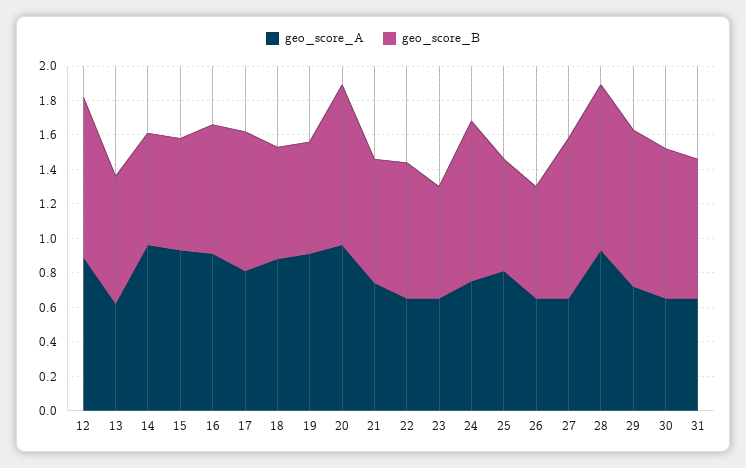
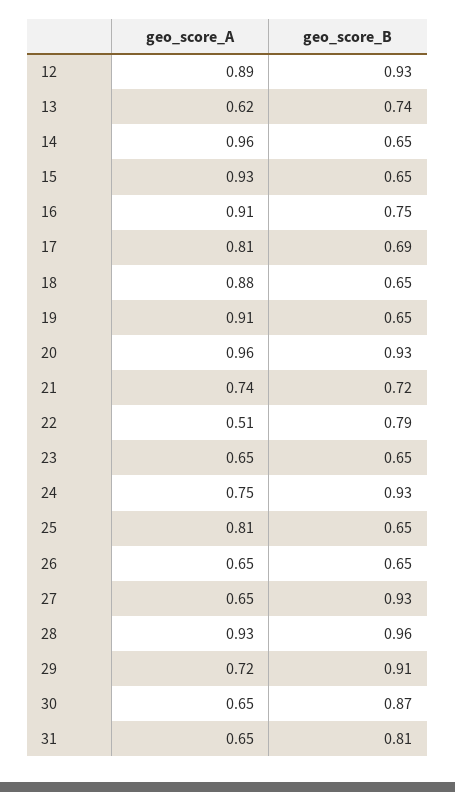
  {
    "geo_score_A": {
      "12": 0.89,
      "13": 0.62,
      "14": 0.96,
      "15": 0.93,
      "16": 0.91,
      "17": 0.81,
      "18": 0.88,
      "19": 0.91,
      "20": 0.96,
      "21": 0.74,
-     "22": 0.65,
+     "22": 0.51,
      "23": 0.65,
      "24": 0.75,
      "25": 0.81,
      "26": 0.65,
      "27": 0.65,
      "28": 0.93,
      "29": 0.72,
      "30": 0.65,
      "31": 0.65
    },
    "geo_score_B": {
      "12": 0.93,
      "13": 0.74,
      "14": 0.65,
      "15": 0.65,
      "16": 0.75,
-     "17": 0.8,
+     "17": 0.69,
      "18": 0.65,
      "19": 0.65,
      "20": 0.93,
      "21": 0.72,
      "22": 0.79,
      "23": 0.65,
      "24": 0.93,
      "25": 0.65,
      "26": 0.65,
      "27": 0.93,
      "28": 0.96,
      "29": 0.91,
      "30": 0.87,
      "31": 0.81
    }
  }

